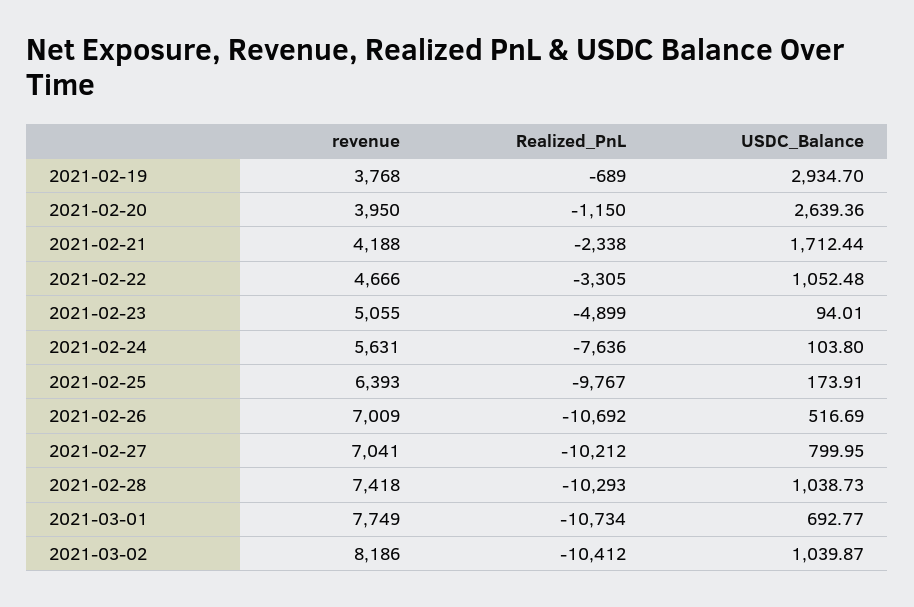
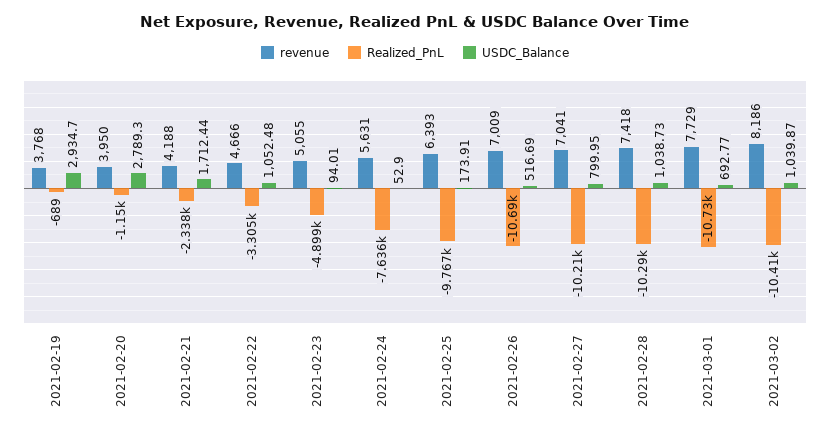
  {
    "revenue": {
      "2021-02-19": 3768,
      "2021-02-20": 3950,
      "2021-02-21": 4188,
      "2021-02-22": 4666,
      "2021-02-23": 5055,
      "2021-02-24": 5631,
      "2021-02-25": 6393,
      "2021-02-26": 7009,
      "2021-02-27": 7041,
      "2021-02-28": 7418,
-     "2021-03-01": 7749,
+     "2021-03-01": 7729,
      "2021-03-02": 8186
    },
    "Realized_PnL": {
      "2021-02-19": -689,
      "2021-02-20": -1150,
      "2021-02-21": -2338,
      "2021-02-22": -3305,
      "2021-02-23": -4899,
      "2021-02-24": -7636,
      "2021-02-25": -9767,
      "2021-02-26": -10692,
      "2021-02-27": -10212,
      "2021-02-28": -10293,
      "2021-03-01": -10734,
      "2021-03-02": -10412
    },
    "USDC_Balance": {
      "2021-02-19": 2934.7,
-     "2021-02-20": 2639.36,
+     "2021-02-20": 2789.3,
      "2021-02-21": 1712.44,
      "2021-02-22": 1052.48,
      "2021-02-23": 94.01,
-     "2021-02-24": 103.8,
+     "2021-02-24": 52.9,
      "2021-02-25": 173.91,
      "2021-02-26": 516.69,
      "2021-02-27": 799.95,
      "2021-02-28": 1038.73,
      "2021-03-01": 692.77,
      "2021-03-02": 1039.87
    }
  }

